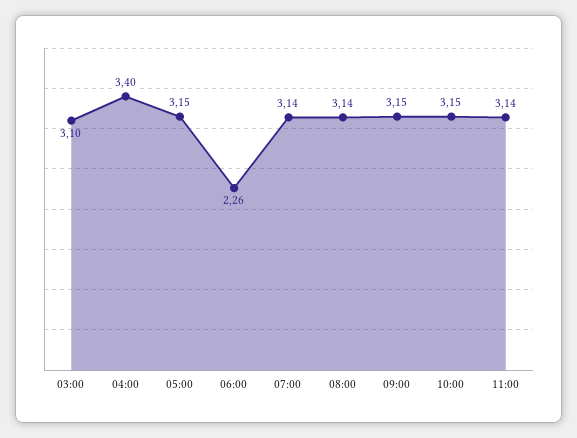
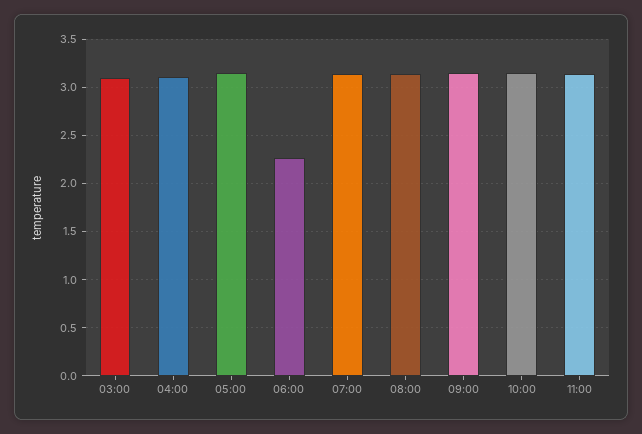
  {
    "03:00": 3.1,
-   "04:00": 3.4,
+   "04:00": 3.1,
    "05:00": 3.15,
    "06:00": 2.26,
    "07:00": 3.14,
    "08:00": 3.14,
    "09:00": 3.15,
    "10:00": 3.15,
    "11:00": 3.14
  }

